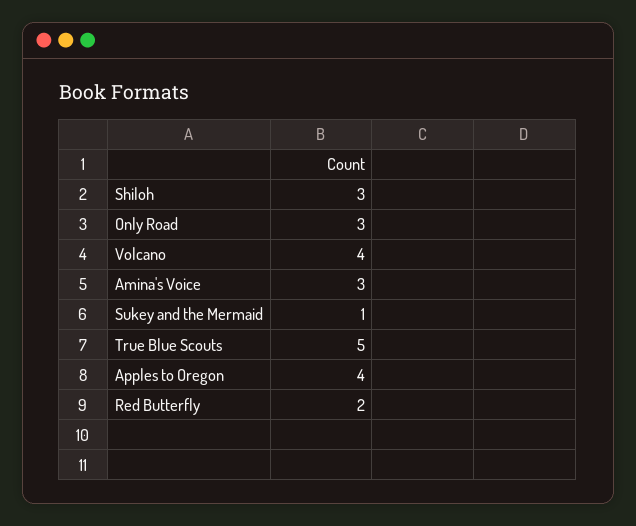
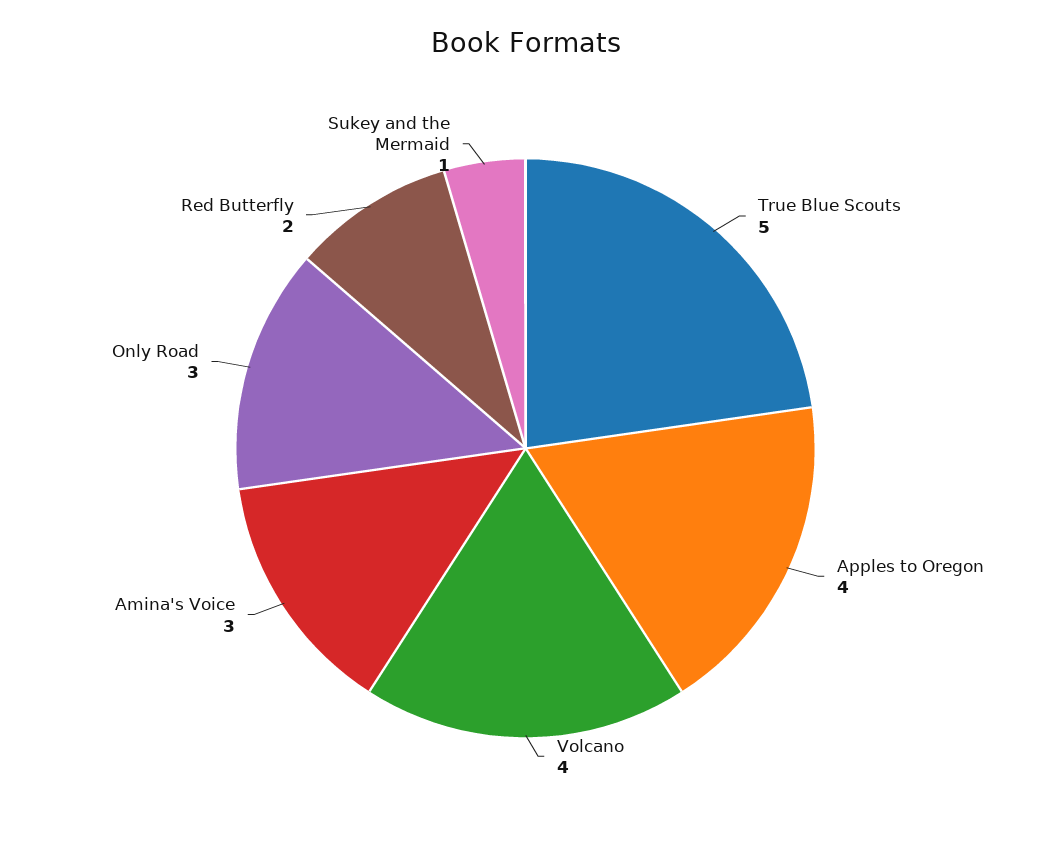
  {
-   "Shiloh": 3,
    "Only Road": 3,
    "Volcano": 4,
    "Amina's Voice": 3,
    "Sukey and the Mermaid": 1,
    "True Blue Scouts": 5,
    "Apples to Oregon": 4,
    "Red Butterfly": 2
  }

